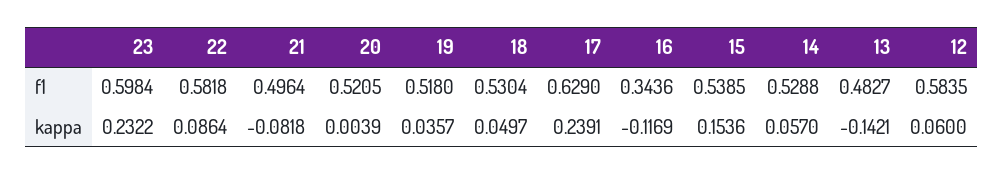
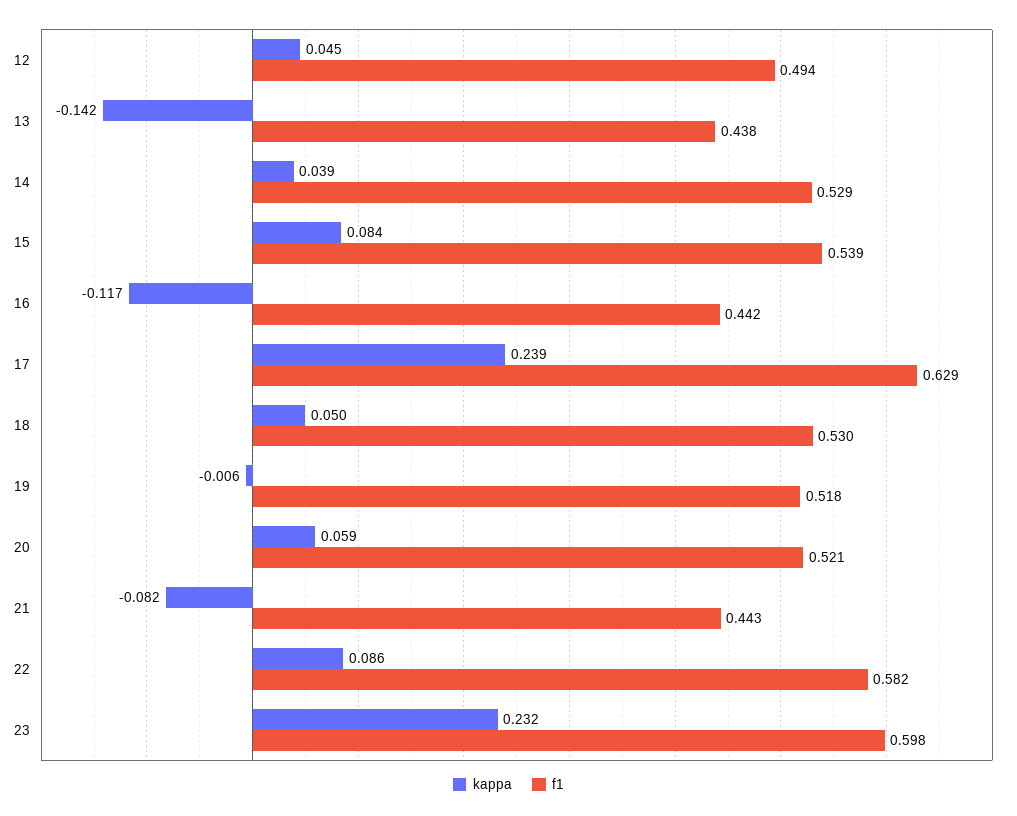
  {
    "f1": {
      "23": 0.5984,
      "22": 0.5818,
-     "21": 0.4964,
+     "21": 0.443,
      "20": 0.5205,
      "19": 0.518,
      "18": 0.5304,
      "17": 0.629,
-     "16": 0.3436,
+     "16": 0.442,
      "15": 0.5385,
      "14": 0.5288,
-     "13": 0.4827,
+     "13": 0.438,
-     "12": 0.5835
+     "12": 0.494
    },
    "kappa": {
      "23": 0.2322,
      "22": 0.0864,
      "21": -0.0818,
-     "20": 0.0039,
+     "20": 0.059,
-     "19": 0.0357,
+     "19": -0.006,
      "18": 0.0497,
      "17": 0.2391,
      "16": -0.1169,
-     "15": 0.1536,
+     "15": 0.084,
-     "14": 0.057,
+     "14": 0.039,
      "13": -0.1421,
-     "12": 0.06
+     "12": 0.045
    }
  }

